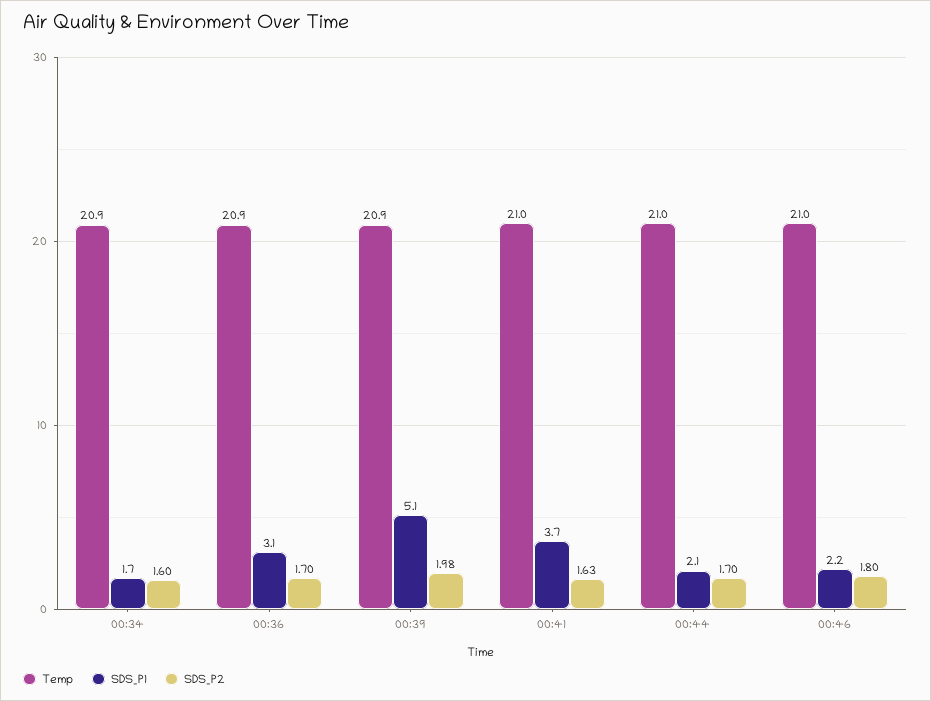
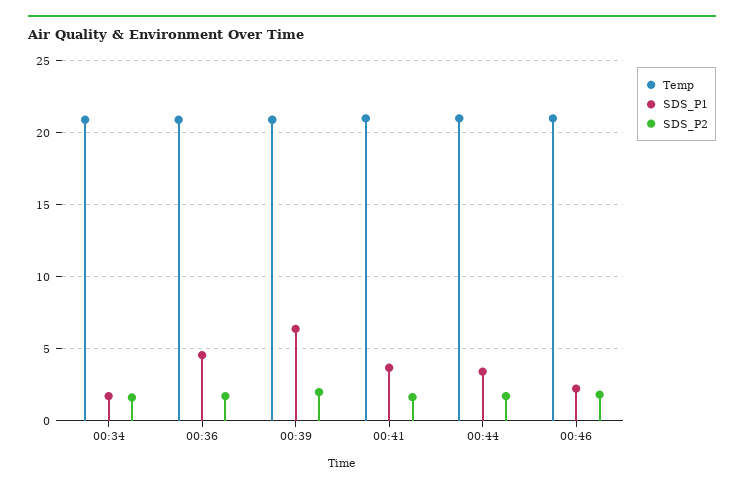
  {
    "Temp": {
      "00:34": 20.9,
      "00:36": 20.9,
      "00:39": 20.9,
      "00:41": 21,
      "00:44": 21,
      "00:46": 21
    },
    "SDS_P1": {
      "00:34": 1.7,
-     "00:36": 3.1,
+     "00:36": 4.5,
-     "00:39": 5.1,
+     "00:39": 6.5,
      "00:41": 3.7,
-     "00:44": 2.1,
+     "00:44": 3.5,
      "00:46": 2.2
    },
    "SDS_P2": {
      "00:34": 1.6,
      "00:36": 1.7,
      "00:39": 1.98,
      "00:41": 1.63,
      "00:44": 1.7,
      "00:46": 1.8
    }
  }

